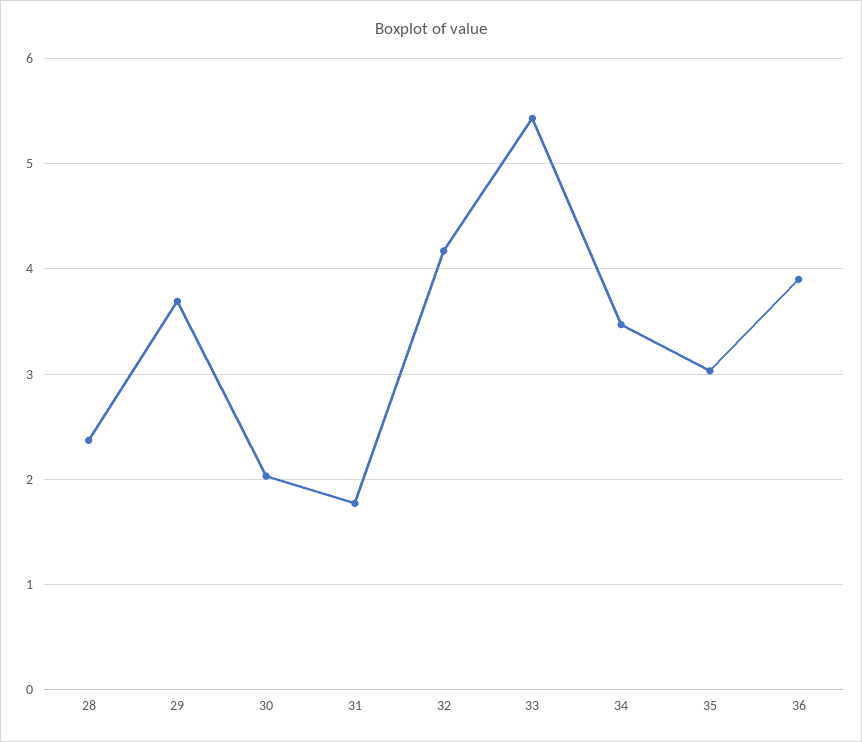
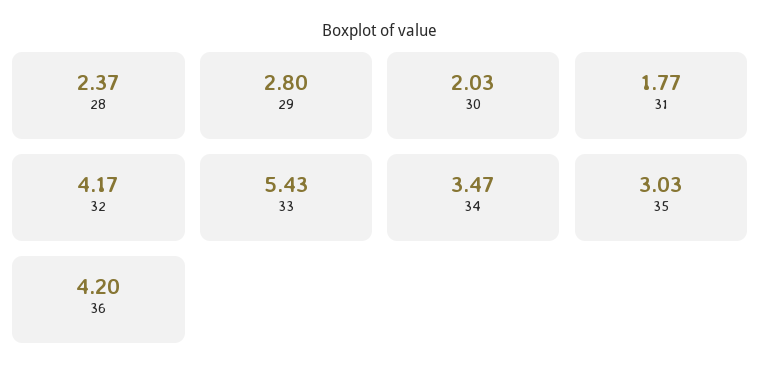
  {
    "28": 2.37,
-   "29": 3.7,
+   "29": 2.8,
    "30": 2.03,
    "31": 1.77,
    "32": 4.17,
    "33": 5.43,
    "34": 3.47,
    "35": 3.03,
-   "36": 3.9
+   "36": 4.2
  }

